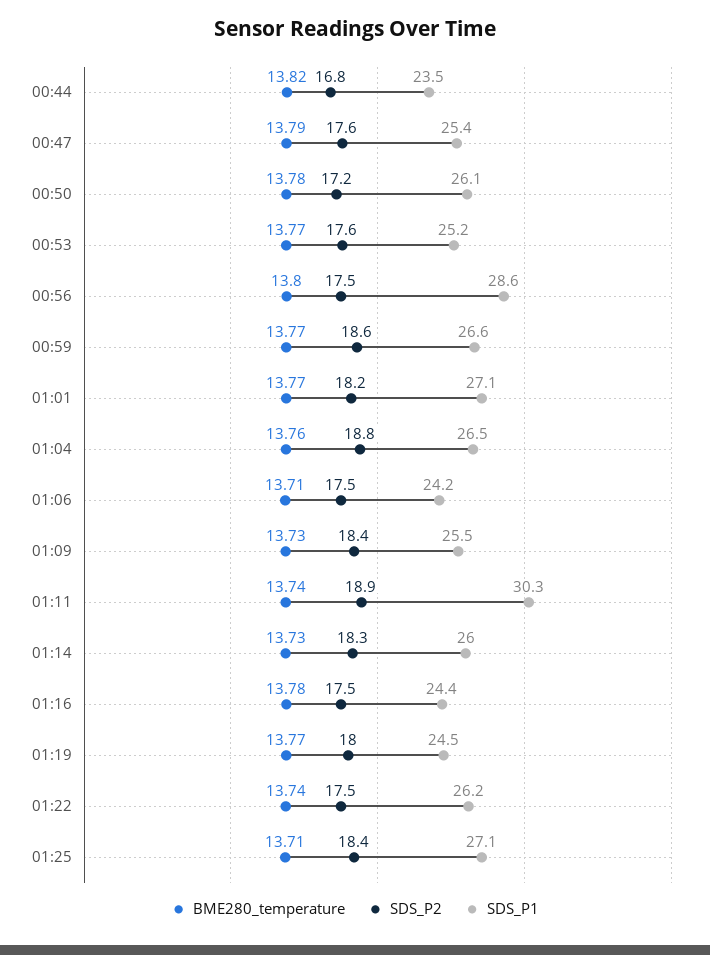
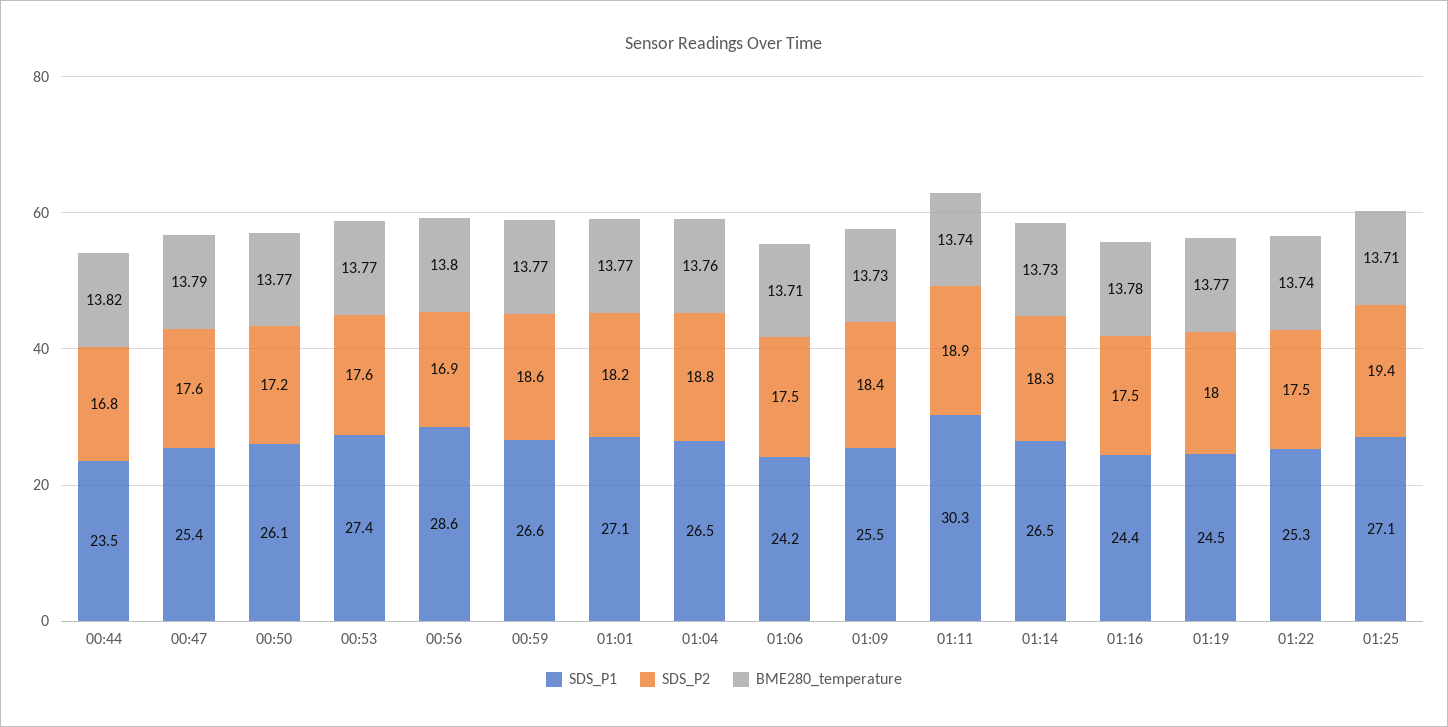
  {
    "BME280_temperature": {
      "00:44": 13.82,
      "00:47": 13.79,
-     "00:50": 13.78,
+     "00:50": 13.77,
      "00:53": 13.77,
      "00:56": 13.8,
      "00:59": 13.77,
      "01:01": 13.77,
      "01:04": 13.76,
      "01:06": 13.71,
      "01:09": 13.73,
      "01:11": 13.74,
      "01:14": 13.73,
      "01:16": 13.78,
      "01:19": 13.77,
      "01:22": 13.74,
      "01:25": 13.71
    },
    "SDS_P2": {
      "00:44": 16.8,
      "00:47": 17.6,
      "00:50": 17.2,
      "00:53": 17.6,
-     "00:56": 17.5,
+     "00:56": 16.9,
      "00:59": 18.6,
      "01:01": 18.2,
      "01:04": 18.8,
      "01:06": 17.5,
      "01:09": 18.4,
      "01:11": 18.9,
      "01:14": 18.3,
      "01:16": 17.5,
      "01:19": 18,
      "01:22": 17.5,
-     "01:25": 18.4
+     "01:25": 19.4
    },
    "SDS_P1": {
      "00:44": 23.5,
      "00:47": 25.4,
      "00:50": 26.1,
-     "00:53": 25.2,
+     "00:53": 27.4,
      "00:56": 28.6,
      "00:59": 26.6,
      "01:01": 27.1,
      "01:04": 26.5,
      "01:06": 24.2,
      "01:09": 25.5,
      "01:11": 30.3,
-     "01:14": 26,
+     "01:14": 26.5,
      "01:16": 24.4,
      "01:19": 24.5,
-     "01:22": 26.2,
+     "01:22": 25.3,
      "01:25": 27.1
    }
  }

